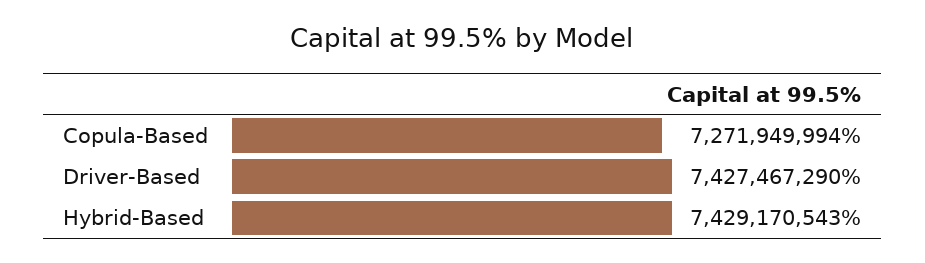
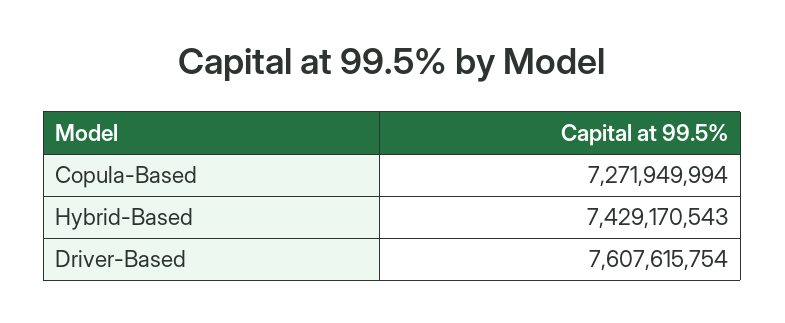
  {
    "Copula-Based": 7271949994,
-   "Driver-Based": 7427467290,
+   "Driver-Based": 7607615754,
    "Hybrid-Based": 7429170543
  }

